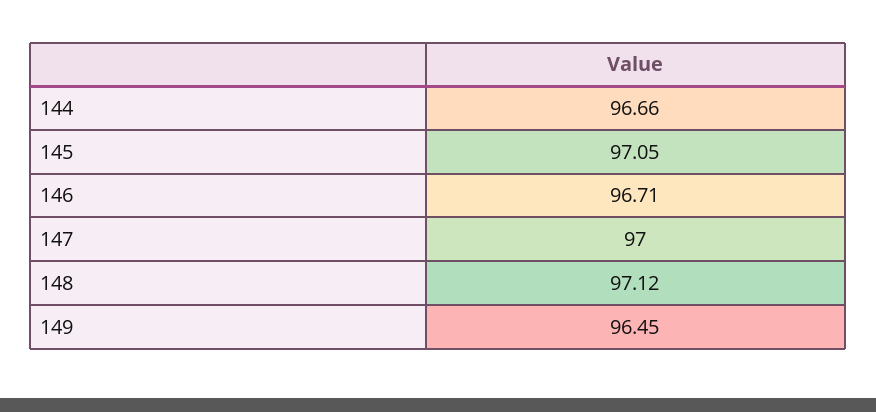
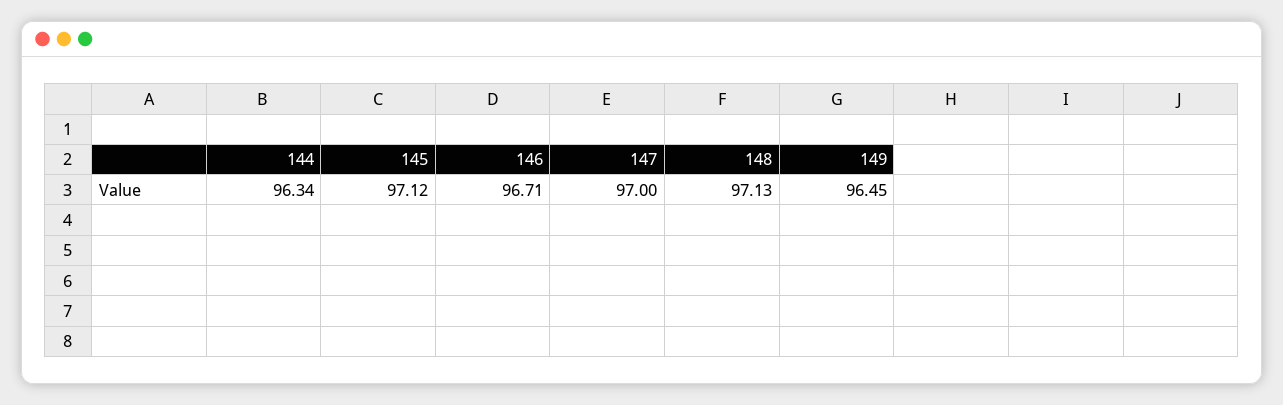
  {
-   "144": 96.66,
+   "144": 96.34,
-   "145": 97.05,
+   "145": 97.12,
    "146": 96.71,
    "147": 97,
-   "148": 97.12,
+   "148": 97.13,
    "149": 96.45
  }

